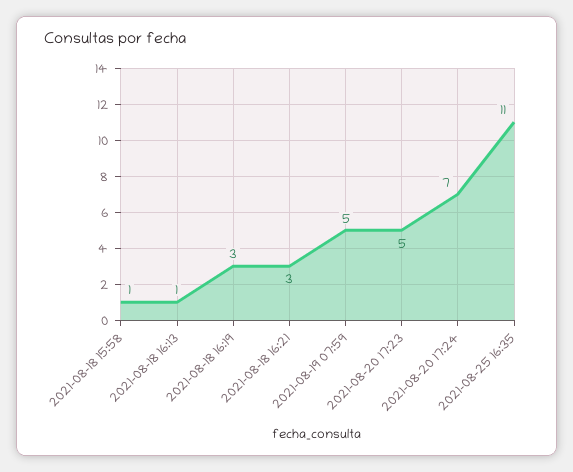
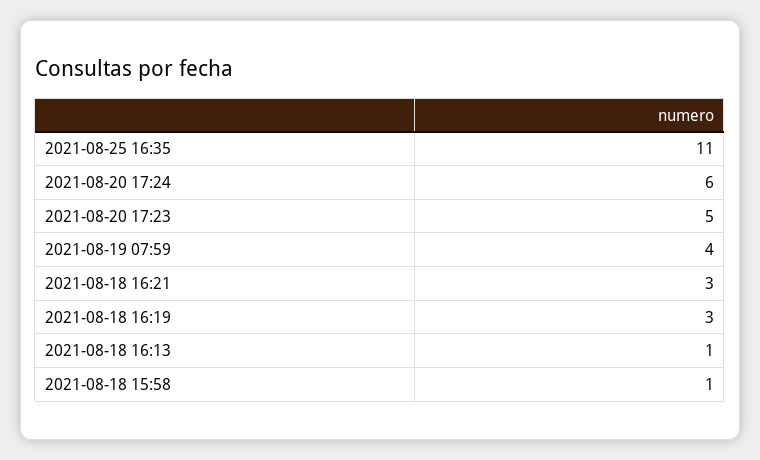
  {
    "2021-08-18 15:58": 1,
    "2021-08-18 16:13": 1,
    "2021-08-18 16:19": 3,
    "2021-08-18 16:21": 3,
-   "2021-08-19 07:59": 5,
+   "2021-08-19 07:59": 4,
    "2021-08-20 17:23": 5,
-   "2021-08-20 17:24": 7,
+   "2021-08-20 17:24": 6,
    "2021-08-25 16:35": 11
  }

